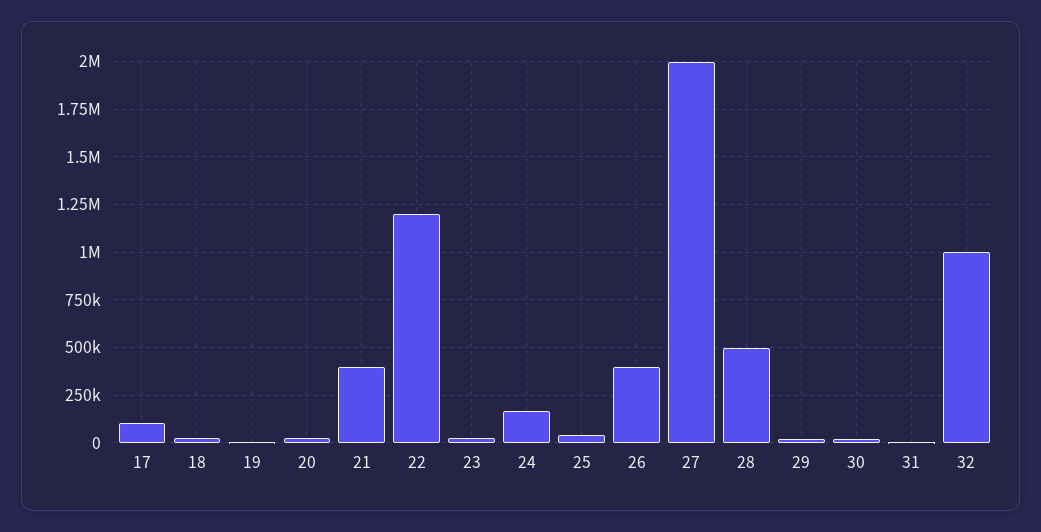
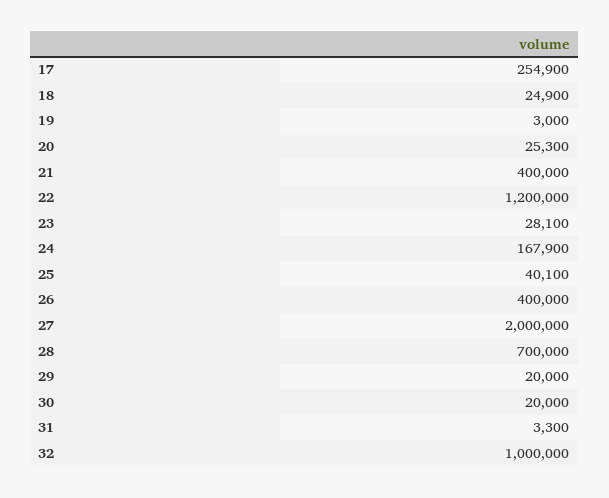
  {
-   "17": 100000,
+   "17": 254900,
    "18": 24900,
    "19": 3000,
    "20": 25300,
    "21": 400000,
    "22": 1200000,
    "23": 28100,
    "24": 167900,
    "25": 40100,
    "26": 400000,
    "27": 2000000,
-   "28": 500000,
+   "28": 700000,
    "29": 20000,
    "30": 20000,
    "31": 3300,
    "32": 1000000
  }

